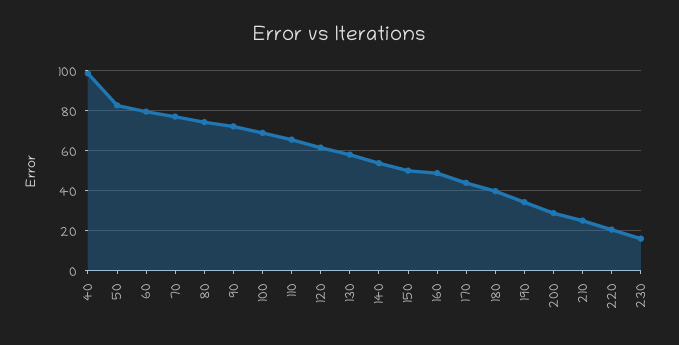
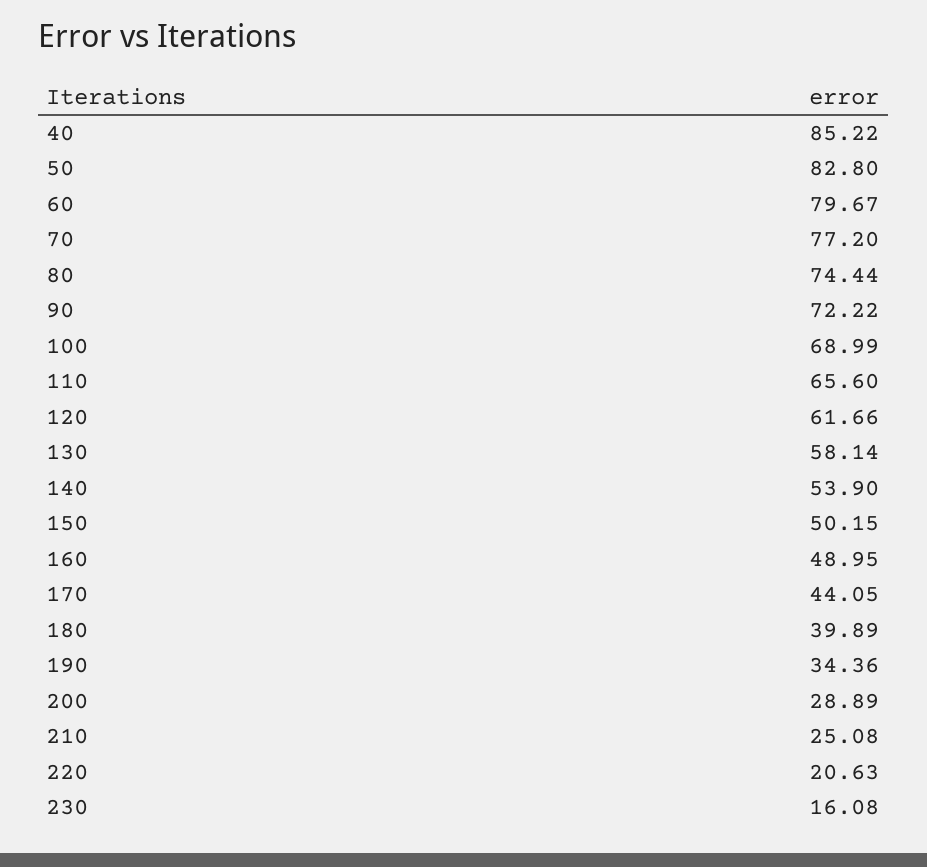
  {
-   "40": 100,
+   "40": 85.22,
    "50": 82.8,
    "60": 79.67,
    "70": 77.2,
    "80": 74.44,
    "90": 72.22,
    "100": 68.99,
    "110": 65.6,
    "120": 61.66,
    "130": 58.14,
    "140": 53.9,
    "150": 50.15,
    "160": 48.95,
    "170": 44.05,
    "180": 39.89,
    "190": 34.36,
    "200": 28.89,
    "210": 25.08,
    "220": 20.63,
    "230": 16.08
  }

